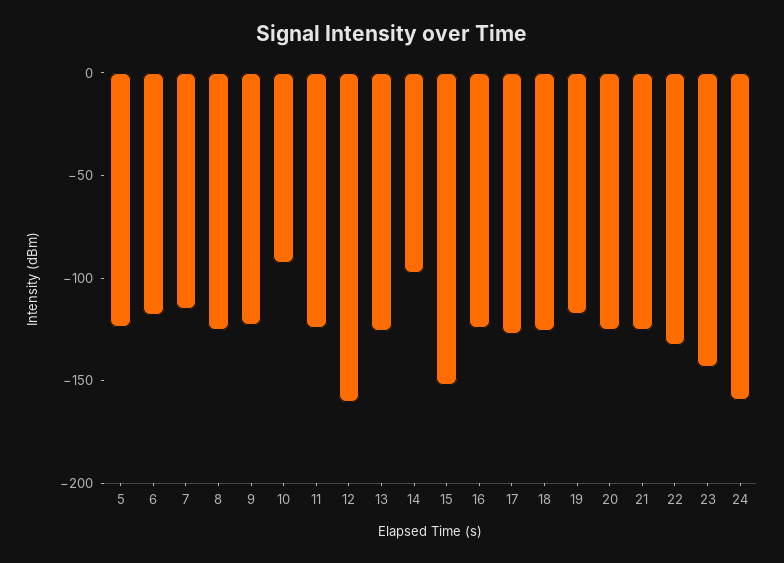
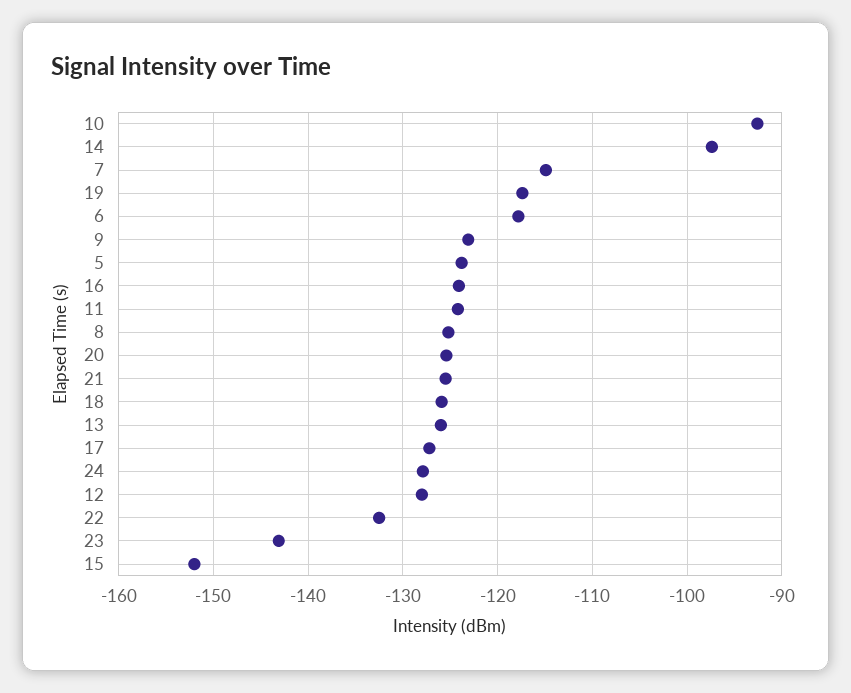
  {
    "5": -124,
    "6": -118,
    "7": -115,
    "8": -125,
    "9": -123,
    "10": -93,
    "11": -124,
-   "12": -160,
+   "12": -128,
    "13": -126,
    "14": -97,
    "15": -152,
    "16": -124,
    "17": -127,
    "18": -126,
    "19": -117,
    "20": -125,
    "21": -126,
    "22": -133,
    "23": -143,
-   "24": -160
+   "24": -128
  }

